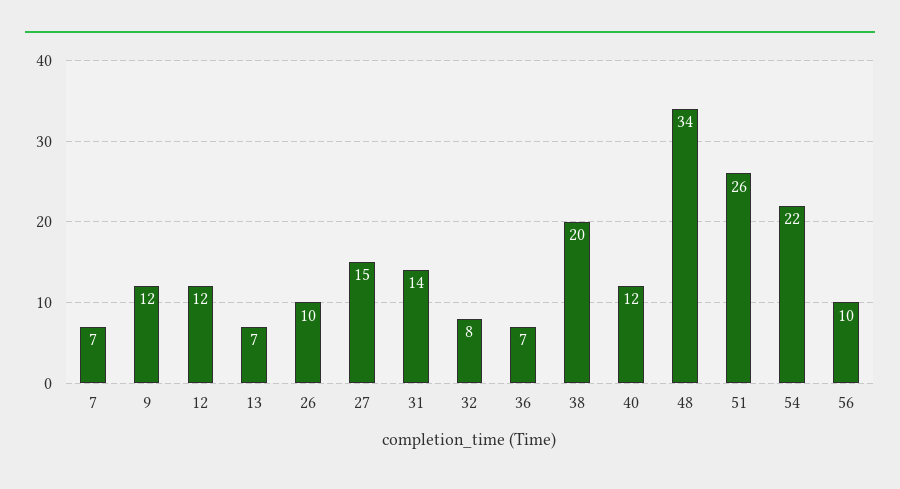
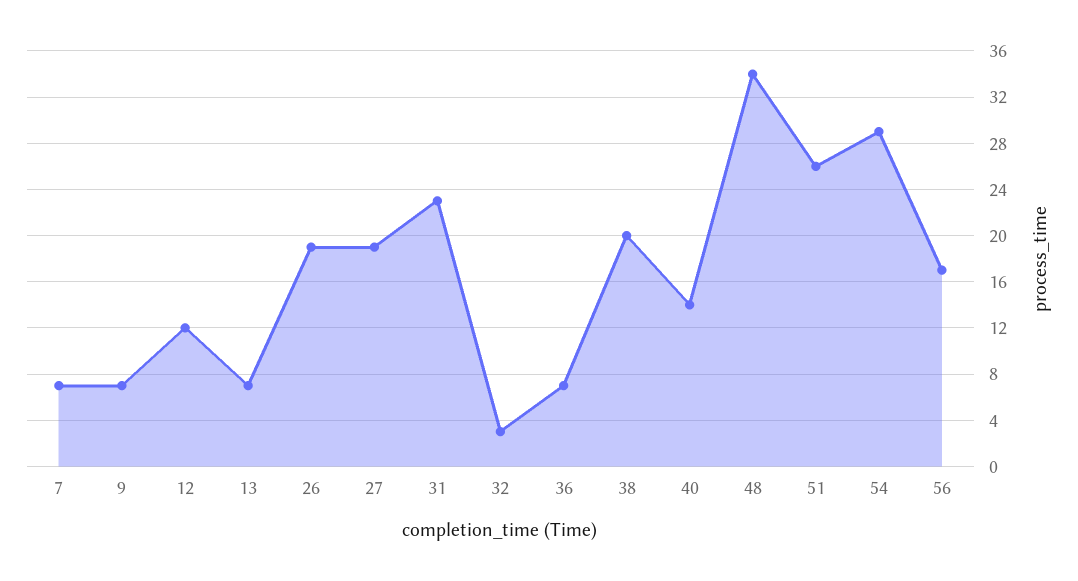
  {
    "7": 7,
-   "9": 12,
+   "9": 7,
    "12": 12,
    "13": 7,
-   "26": 10,
+   "26": 19,
-   "27": 15,
+   "27": 19,
-   "31": 14,
+   "31": 23,
-   "32": 8,
+   "32": 3,
    "36": 7,
    "38": 20,
-   "40": 12,
+   "40": 14,
    "48": 34,
    "51": 26,
-   "54": 22,
+   "54": 29,
-   "56": 10
+   "56": 17
  }

